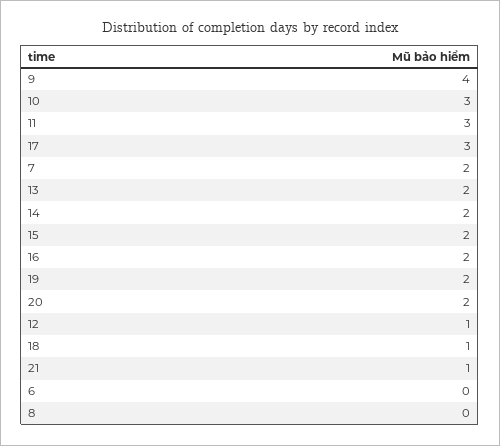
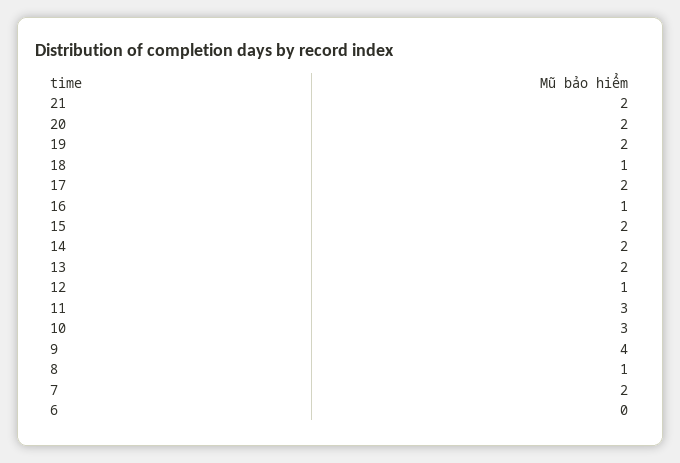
  {
    "9": 4,
    "10": 3,
    "11": 3,
-   "17": 3,
+   "17": 2,
    "7": 2,
    "13": 2,
    "14": 2,
    "15": 2,
-   "16": 2,
+   "16": 1,
    "19": 2,
    "20": 2,
    "12": 1,
    "18": 1,
-   "21": 1,
+   "21": 2,
    "6": 0,
-   "8": 0
+   "8": 1
  }

